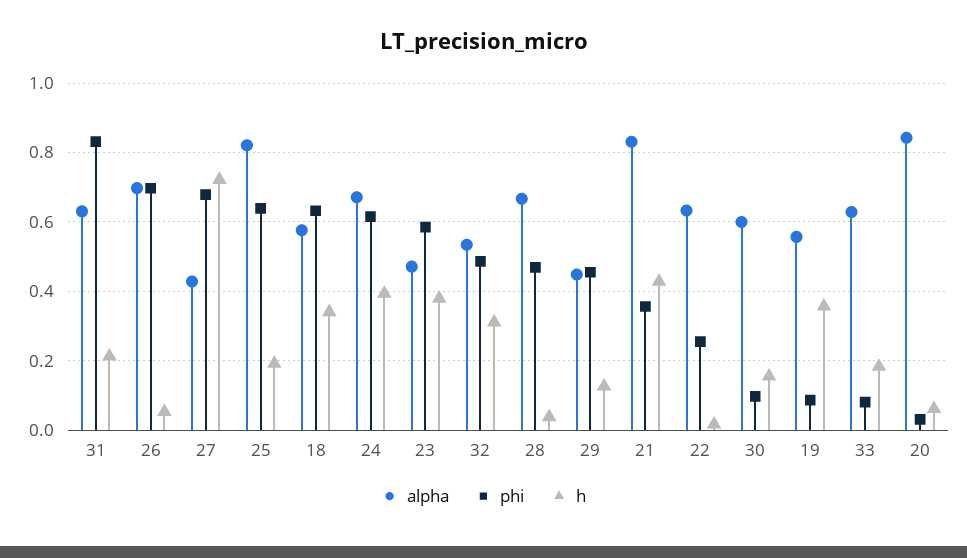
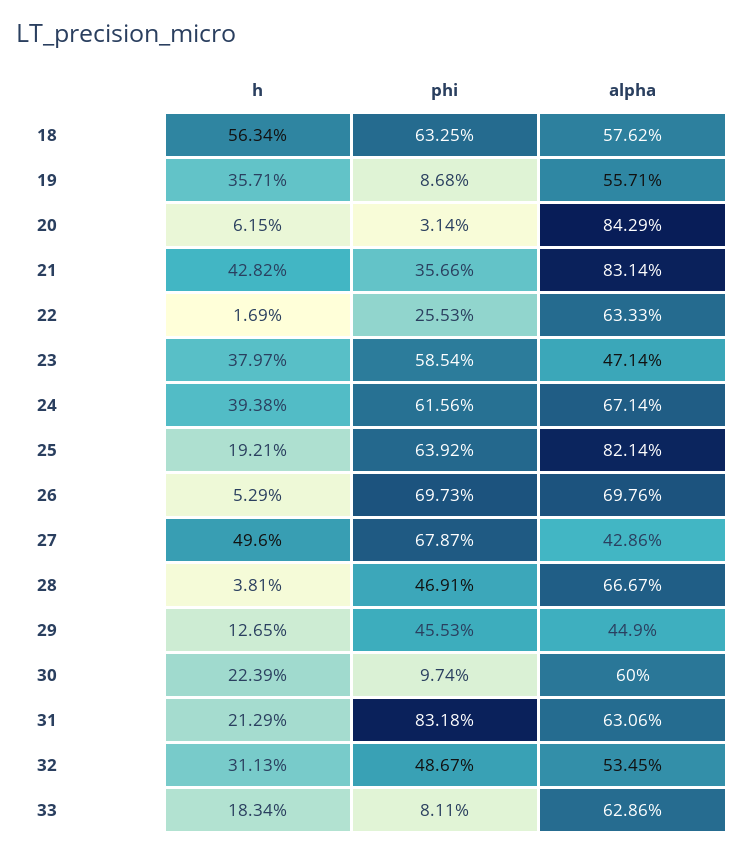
  {
    "alpha": {
      "31": 0.6306,
      "26": 0.6976,
      "27": 0.4286,
      "25": 0.8214,
      "18": 0.5762,
      "24": 0.6714,
      "23": 0.4714,
      "32": 0.5345,
      "28": 0.6667,
      "29": 0.449,
      "21": 0.8314,
      "22": 0.6333,
      "30": 0.6,
      "19": 0.5571,
      "33": 0.6286,
      "20": 0.8429
    },
    "phi": {
      "31": 0.8318,
      "26": 0.6973,
      "27": 0.6787,
      "25": 0.6392,
      "18": 0.6325,
      "24": 0.6156,
      "23": 0.5854,
      "32": 0.4867,
      "28": 0.4691,
      "29": 0.4553,
      "21": 0.3566,
      "22": 0.2553,
      "30": 0.0974,
      "19": 0.0868,
      "33": 0.0811,
      "20": 0.0314
    },
    "h": {
      "31": 0.2129,
      "26": 0.0529,
-     "27": 0.72,
+     "27": 0.496,
      "25": 0.1921,
-     "18": 0.34,
+     "18": 0.5634,
      "24": 0.3938,
      "23": 0.3797,
      "32": 0.3113,
      "28": 0.0381,
      "29": 0.1265,
      "21": 0.4282,
      "22": 0.0169,
-     "30": 0.16,
+     "30": 0.2239,
      "19": 0.3571,
      "33": 0.1834,
      "20": 0.0615
    }
  }

